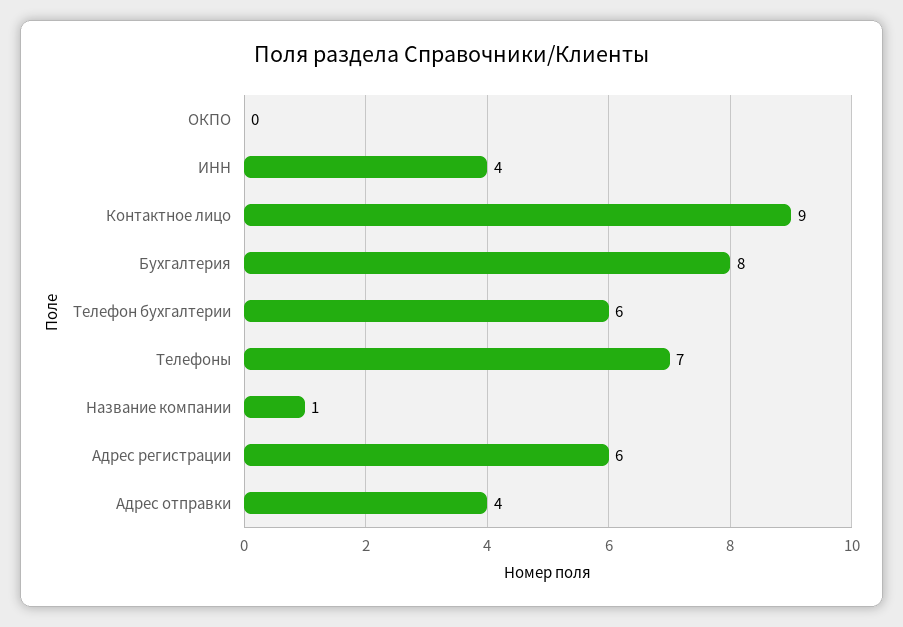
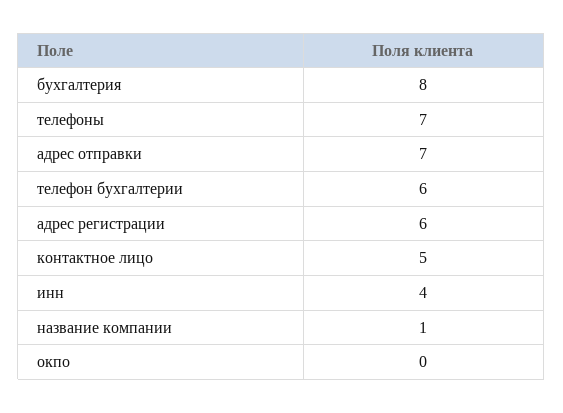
  {
    "ОКПО": 0,
    "ИНН": 4,
-   "Контактное лицо": 9,
+   "Контактное лицо": 5,
    "Бухгалтерия": 8,
    "Телефон бухгалтерии": 6,
    "Телефоны": 7,
    "Название компании": 1,
    "Адрес регистрации": 6,
-   "Адрес отправки": 4
+   "Адрес отправки": 7
  }

